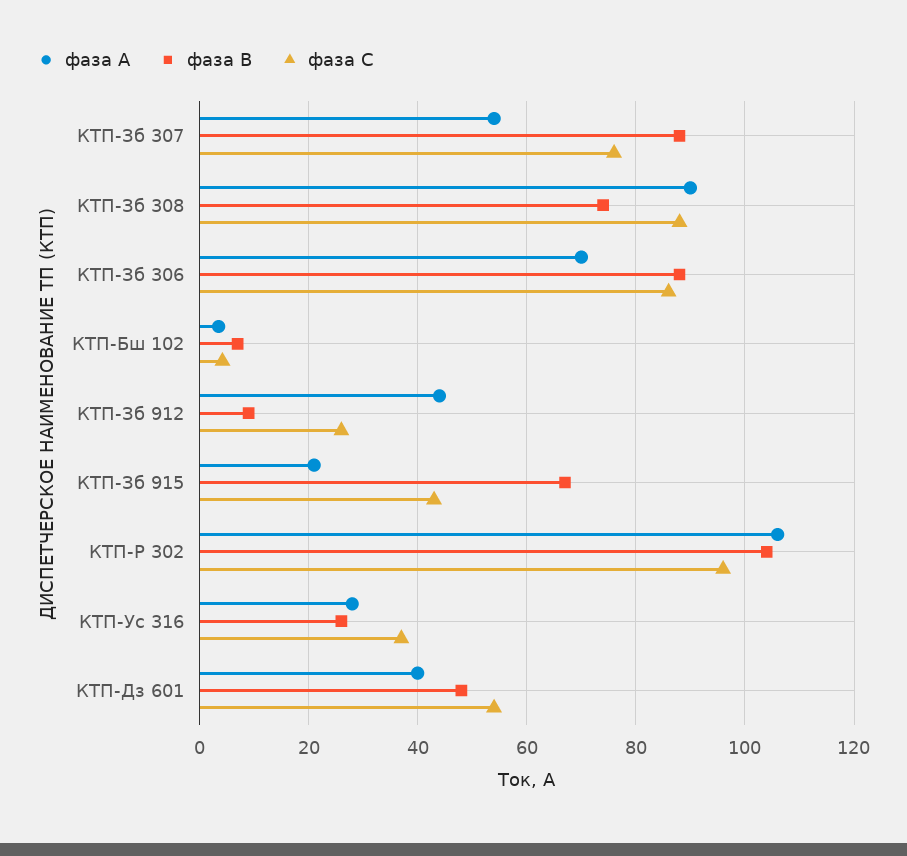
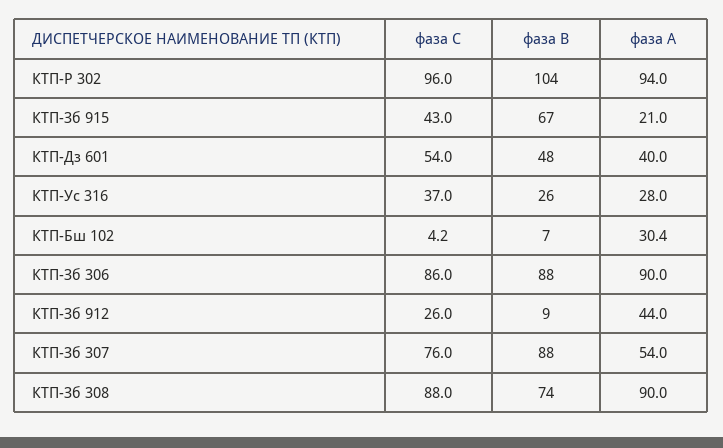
  {
    "фаза А": {
      "КТП-Зб 307": 54,
      "КТП-Зб 308": 90,
-     "КТП-Зб 306": 70,
+     "КТП-Зб 306": 90,
-     "КТП-Бш 102": 4,
+     "КТП-Бш 102": 30.4,
      "КТП-Зб 912": 44,
      "КТП-Зб 915": 21,
-     "КТП-Р 302": 106,
+     "КТП-Р 302": 94,
      "КТП-Ус 316": 28,
      "КТП-Дз 601": 40
    },
    "фаза В": {
      "КТП-Зб 307": 88,
      "КТП-Зб 308": 74,
      "КТП-Зб 306": 88,
      "КТП-Бш 102": 7,
      "КТП-Зб 912": 9,
      "КТП-Зб 915": 67,
      "КТП-Р 302": 104,
      "КТП-Ус 316": 26,
      "КТП-Дз 601": 48
    },
    "фаза С": {
      "КТП-Зб 307": 76,
      "КТП-Зб 308": 88,
      "КТП-Зб 306": 86,
      "КТП-Бш 102": 4.2,
      "КТП-Зб 912": 26,
      "КТП-Зб 915": 43,
      "КТП-Р 302": 96,
      "КТП-Ус 316": 37,
      "КТП-Дз 601": 54
    }
  }

